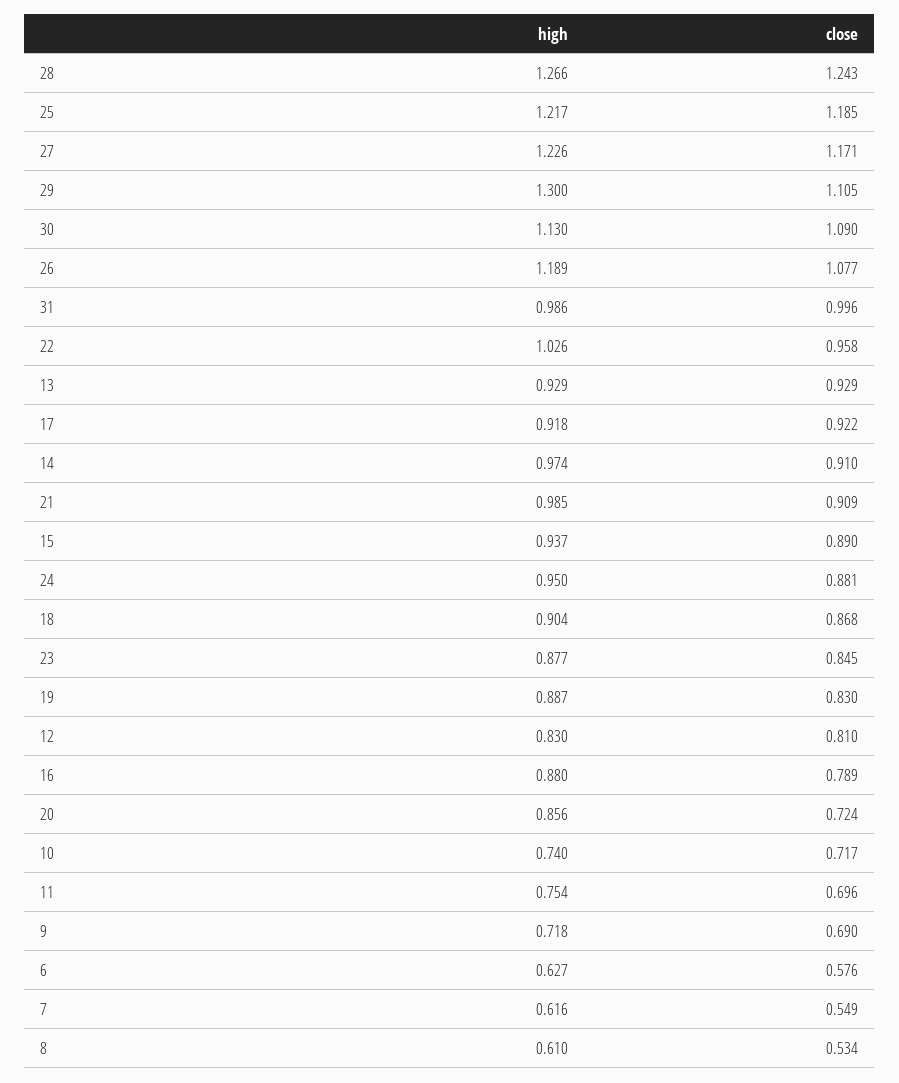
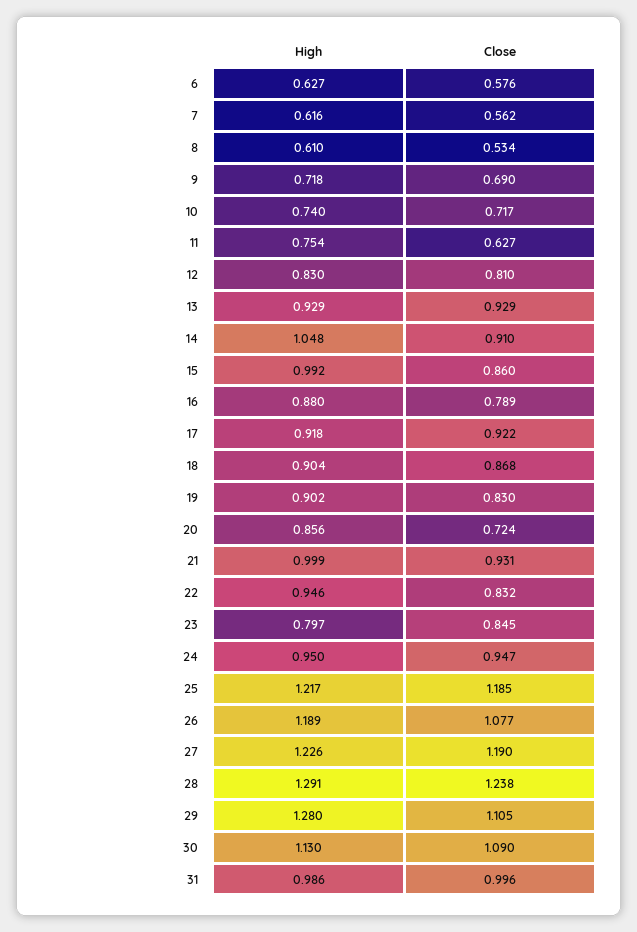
  {
    "high": {
-     "28": 1.266,
+     "28": 1.291,
      "25": 1.217,
      "27": 1.226,
-     "29": 1.3,
+     "29": 1.28,
      "30": 1.13,
      "26": 1.189,
      "31": 0.986,
-     "22": 1.026,
+     "22": 0.946,
      "13": 0.929,
      "17": 0.918,
-     "14": 0.974,
+     "14": 1.048,
-     "21": 0.985,
+     "21": 0.999,
-     "15": 0.937,
+     "15": 0.992,
      "24": 0.95,
      "18": 0.904,
-     "23": 0.877,
+     "23": 0.797,
-     "19": 0.887,
+     "19": 0.902,
      "12": 0.83,
      "16": 0.88,
      "20": 0.856,
      "10": 0.74,
      "11": 0.754,
      "9": 0.718,
      "6": 0.627,
      "7": 0.616,
      "8": 0.61
    },
    "close": {
-     "28": 1.243,
+     "28": 1.238,
      "25": 1.185,
-     "27": 1.171,
+     "27": 1.19,
      "29": 1.105,
      "30": 1.09,
      "26": 1.077,
      "31": 0.996,
-     "22": 0.958,
+     "22": 0.832,
      "13": 0.929,
      "17": 0.922,
      "14": 0.91,
-     "21": 0.909,
+     "21": 0.931,
-     "15": 0.89,
+     "15": 0.86,
-     "24": 0.881,
+     "24": 0.947,
      "18": 0.868,
      "23": 0.845,
      "19": 0.83,
      "12": 0.81,
      "16": 0.789,
      "20": 0.724,
      "10": 0.717,
-     "11": 0.696,
+     "11": 0.627,
      "9": 0.69,
      "6": 0.576,
-     "7": 0.549,
+     "7": 0.562,
      "8": 0.534
    }
  }

